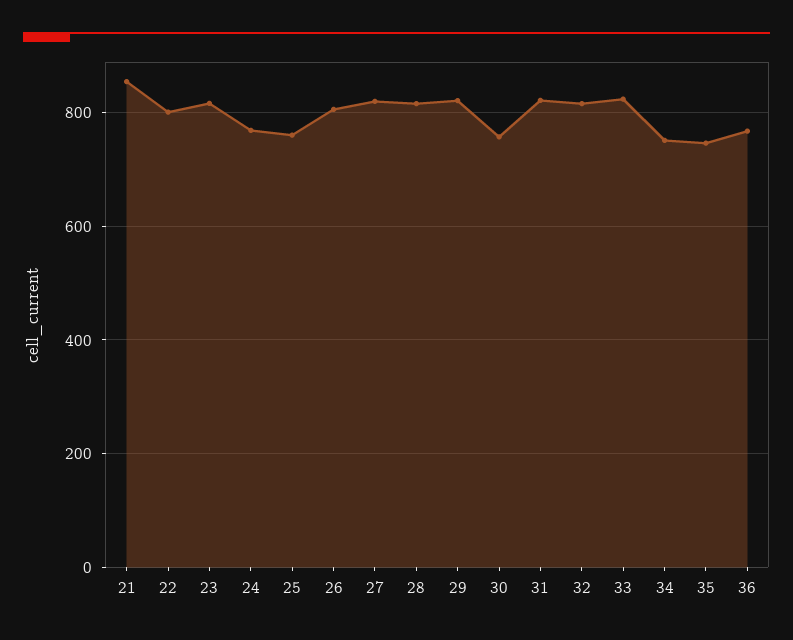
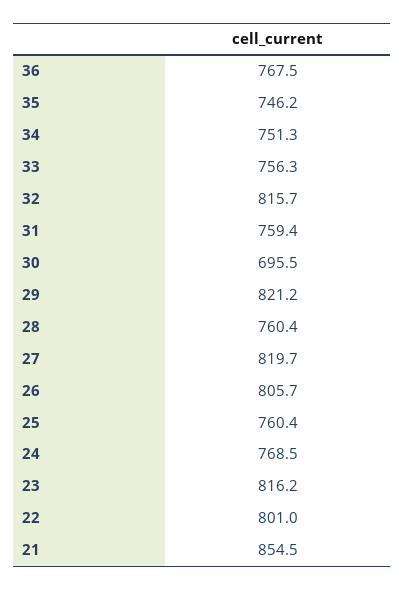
  {
    "21": 854.5,
    "22": 801,
    "23": 816.2,
    "24": 768.5,
    "25": 760.4,
    "26": 805.7,
    "27": 819.7,
-   "28": 820,
+   "28": 760.4,
    "29": 821.2,
-   "30": 760,
+   "30": 695.5,
-   "31": 820,
+   "31": 759.4,
    "32": 815.7,
-   "33": 820,
+   "33": 756.3,
    "34": 751.3,
    "35": 746.2,
    "36": 767.5
  }

